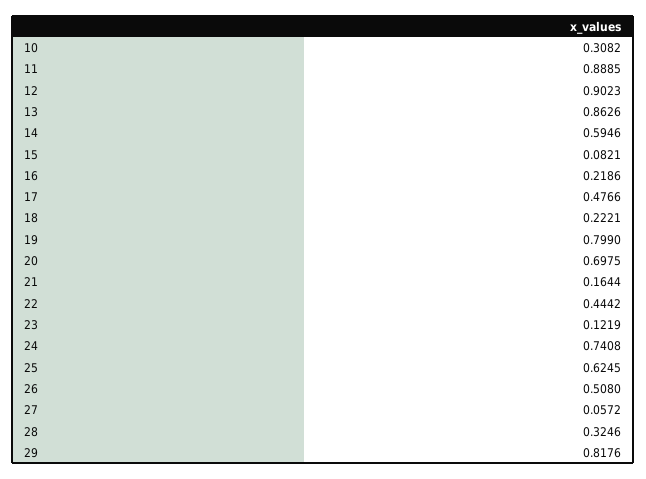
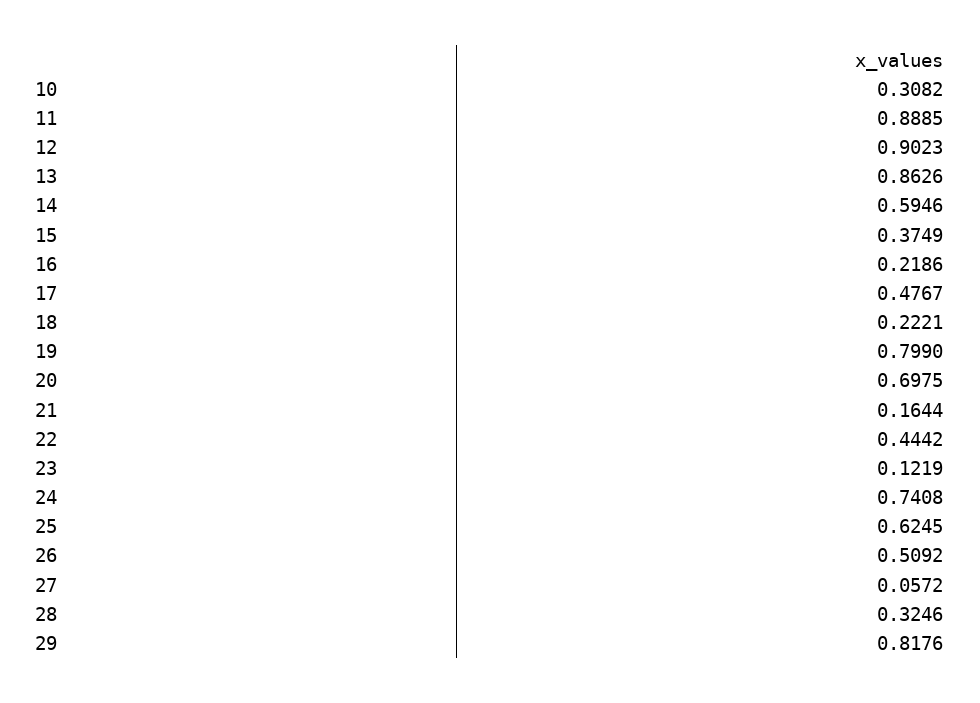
  {
    "10": 0.3082,
    "11": 0.8885,
    "12": 0.9023,
    "13": 0.8626,
    "14": 0.5946,
-   "15": 0.0821,
+   "15": 0.3749,
    "16": 0.2186,
-   "17": 0.4766,
+   "17": 0.4767,
    "18": 0.2221,
    "19": 0.799,
    "20": 0.6975,
    "21": 0.1644,
    "22": 0.4442,
    "23": 0.1219,
    "24": 0.7408,
    "25": 0.6245,
-   "26": 0.508,
+   "26": 0.5092,
    "27": 0.0572,
    "28": 0.3246,
    "29": 0.8176
  }

